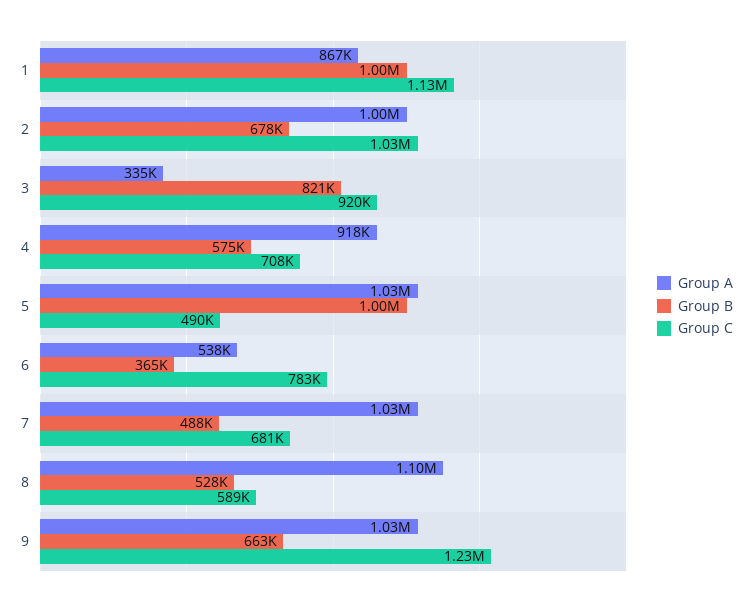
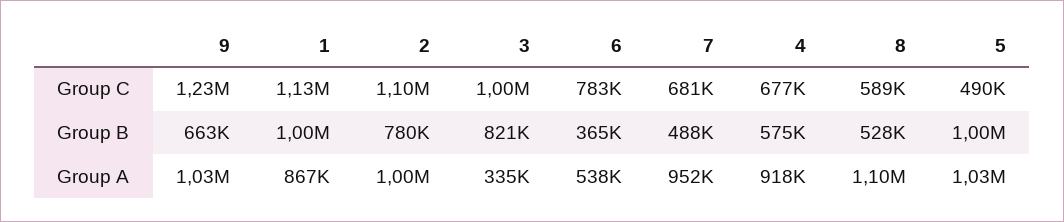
  {
    "Group A": {
      "1": 867000,
      "2": 1000000,
      "3": 335000,
      "4": 918000,
      "5": 1030000,
      "6": 538000,
-     "7": 1030000,
+     "7": 952000,
      "8": 1100000,
      "9": 1030000
    },
    "Group B": {
      "1": 1000000,
-     "2": 678000,
+     "2": 780000,
      "3": 821000,
      "4": 575000,
      "5": 1000000,
      "6": 365000,
      "7": 488000,
      "8": 528000,
      "9": 663000
    },
    "Group C": {
      "1": 1130000,
-     "2": 1030000,
+     "2": 1100000,
-     "3": 920000,
+     "3": 1000000,
-     "4": 708000,
+     "4": 677000,
      "5": 490000,
      "6": 783000,
      "7": 681000,
      "8": 589000,
      "9": 1230000
    }
  }

